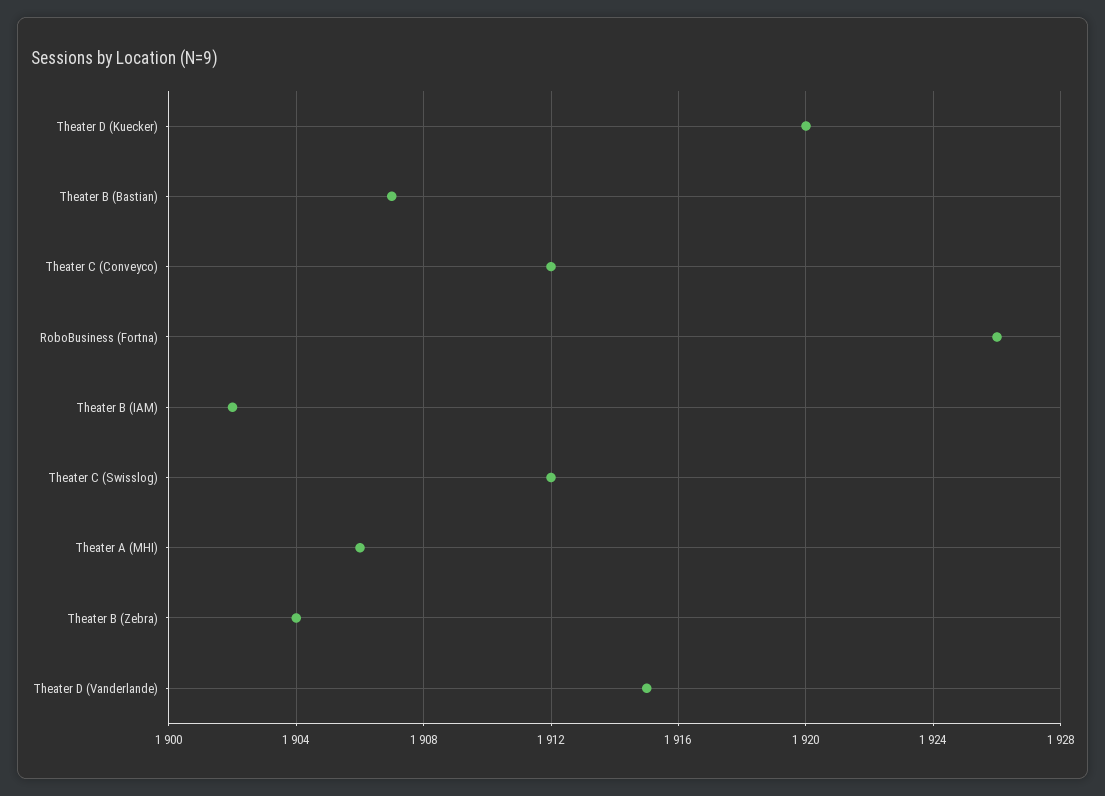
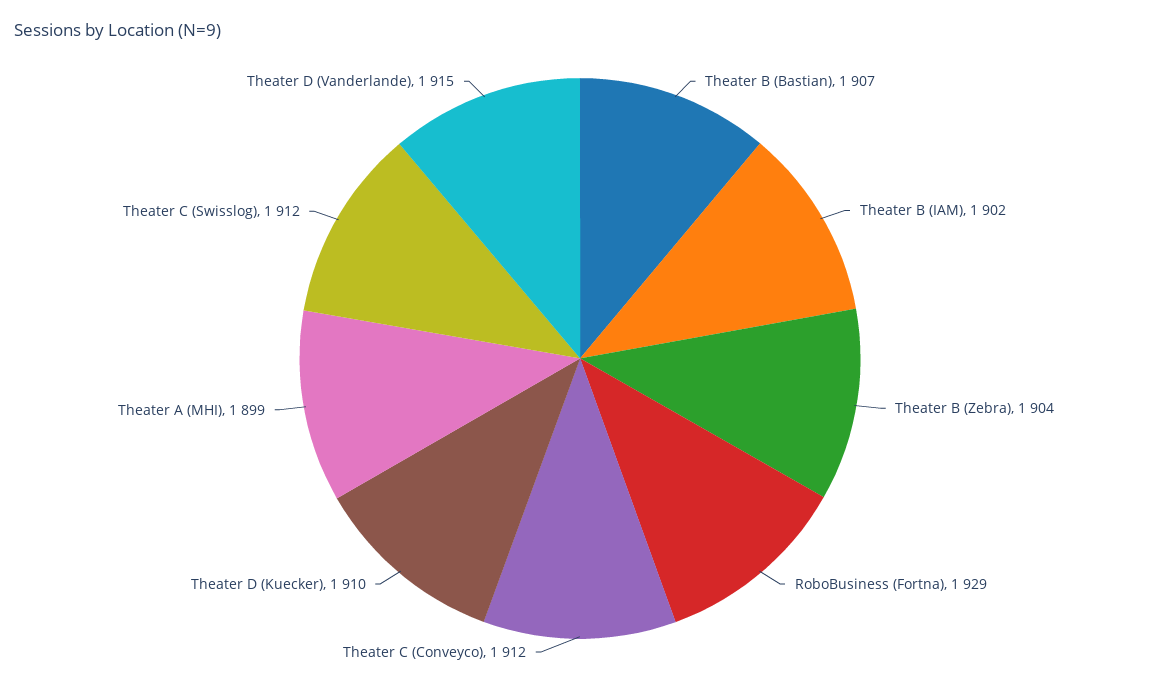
  {
-   "Theater D (Kuecker)": 1920,
+   "Theater D (Kuecker)": 1910,
    "Theater B (Bastian)": 1907,
    "Theater C (Conveyco)": 1912,
-   "RoboBusiness (Fortna)": 1926,
+   "RoboBusiness (Fortna)": 1929,
    "Theater B (IAM)": 1902,
    "Theater C (Swisslog)": 1912,
-   "Theater A (MHI)": 1906,
+   "Theater A (MHI)": 1899,
    "Theater B (Zebra)": 1904,
    "Theater D (Vanderlande)": 1915
  }

